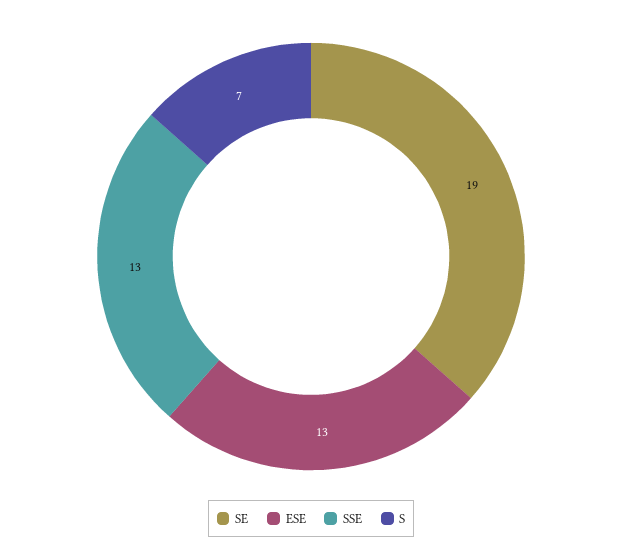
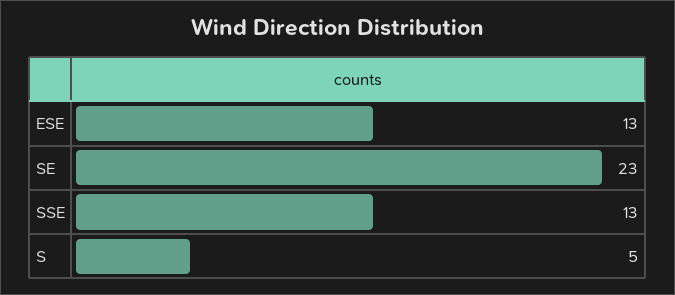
  {
-   "SE": 19,
+   "SE": 23,
    "ESE": 13,
    "SSE": 13,
-   "S": 7
+   "S": 5
  }

